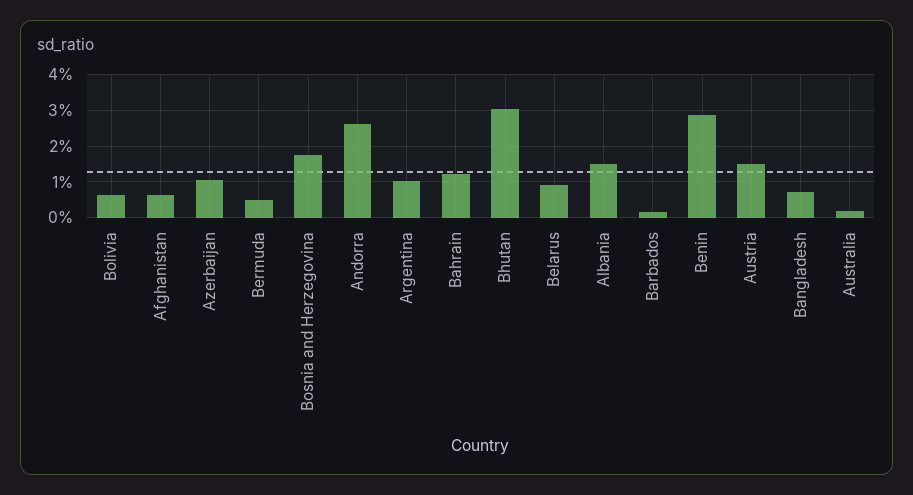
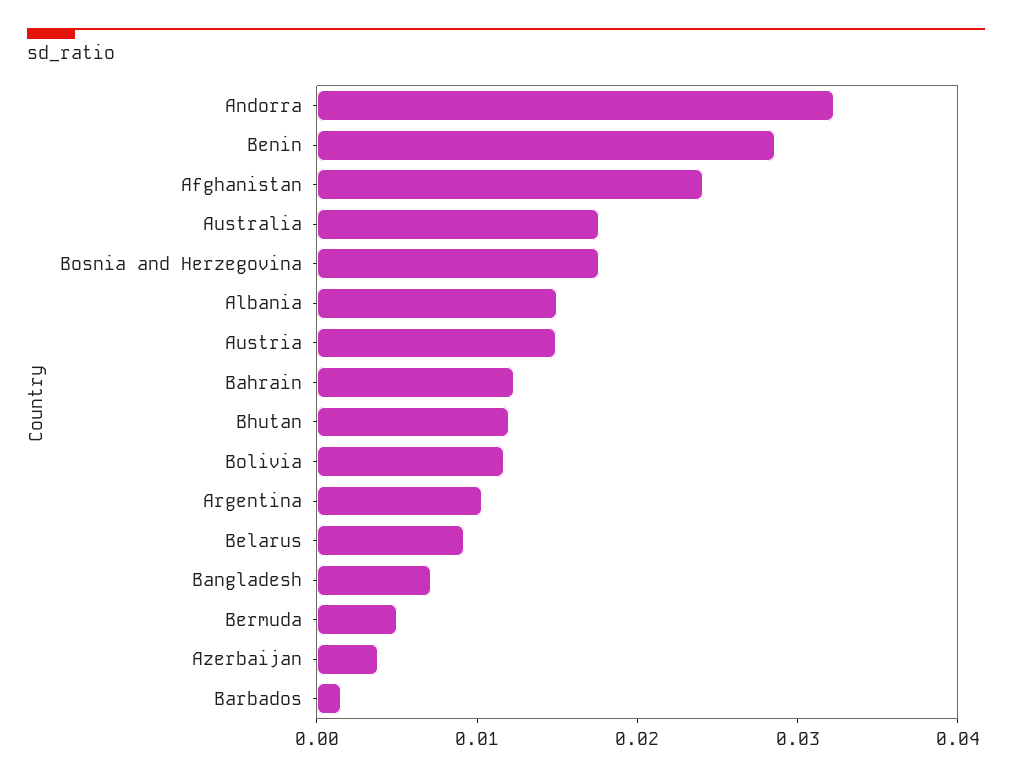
  {
-   "Bolivia": 0.006,
+   "Bolivia": 0.012,
-   "Afghanistan": 0.006,
+   "Afghanistan": 0.024,
-   "Azerbaijan": 0.01,
+   "Azerbaijan": 0.004,
    "Bermuda": 0.006,
    "Bosnia and Herzegovina": 0.018,
-   "Andorra": 0.026,
+   "Andorra": 0.032,
    "Argentina": 0.01,
    "Bahrain": 0.012,
-   "Bhutan": 0.03,
+   "Bhutan": 0.012,
    "Belarus": 0.01,
    "Albania": 0.016,
    "Barbados": 0.002,
    "Benin": 0.028,
    "Austria": 0.014,
    "Bangladesh": 0.008,
-   "Australia": 0.002
+   "Australia": 0.018
  }

